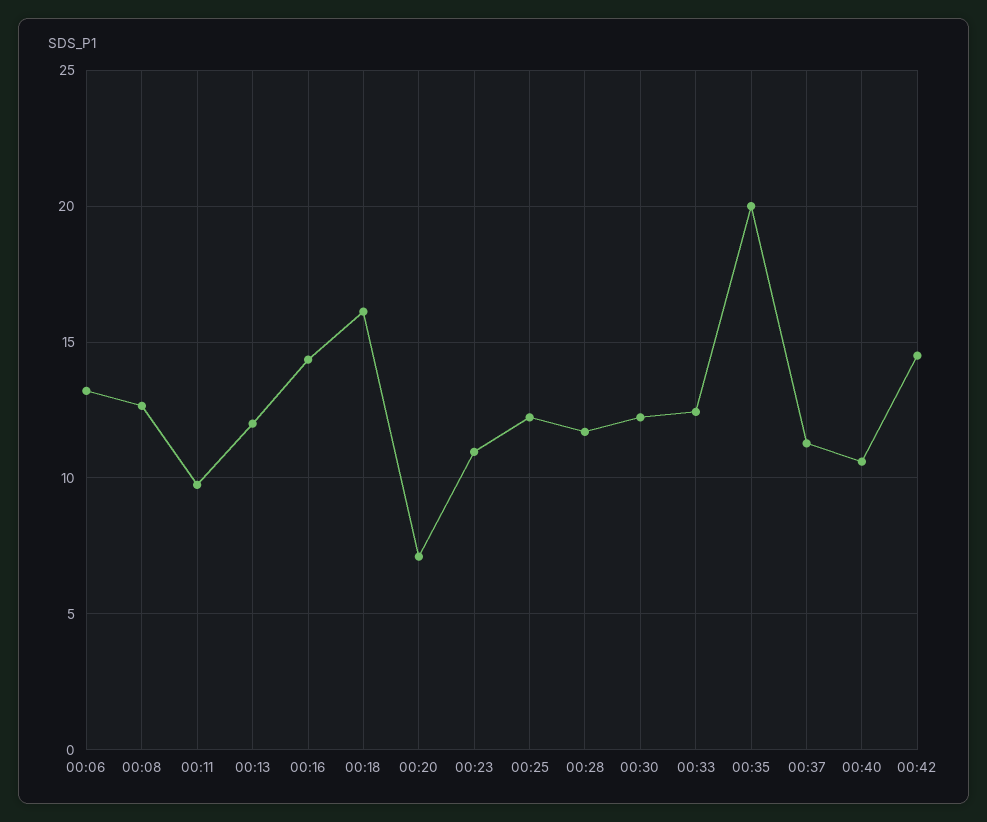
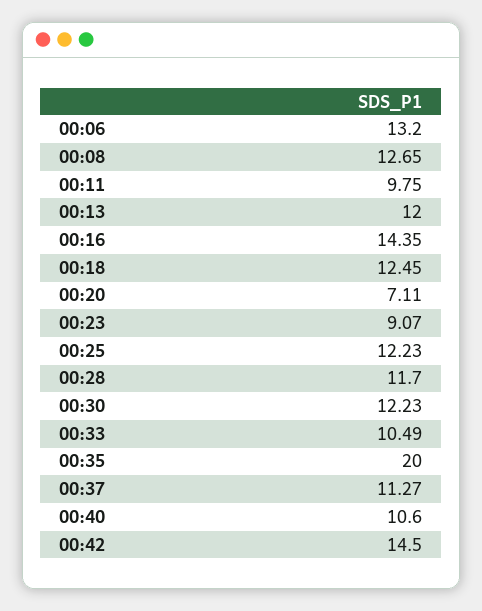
  {
    "00:06": 13.2,
    "00:08": 12.65,
    "00:11": 9.75,
    "00:13": 12,
    "00:16": 14.35,
-   "00:18": 16,
+   "00:18": 12.45,
    "00:20": 7.11,
-   "00:23": 11,
+   "00:23": 9.07,
    "00:25": 12.23,
    "00:28": 11.7,
    "00:30": 12.23,
-   "00:33": 12.5,
+   "00:33": 10.49,
    "00:35": 20,
    "00:37": 11.27,
    "00:40": 10.6,
    "00:42": 14.5
  }

